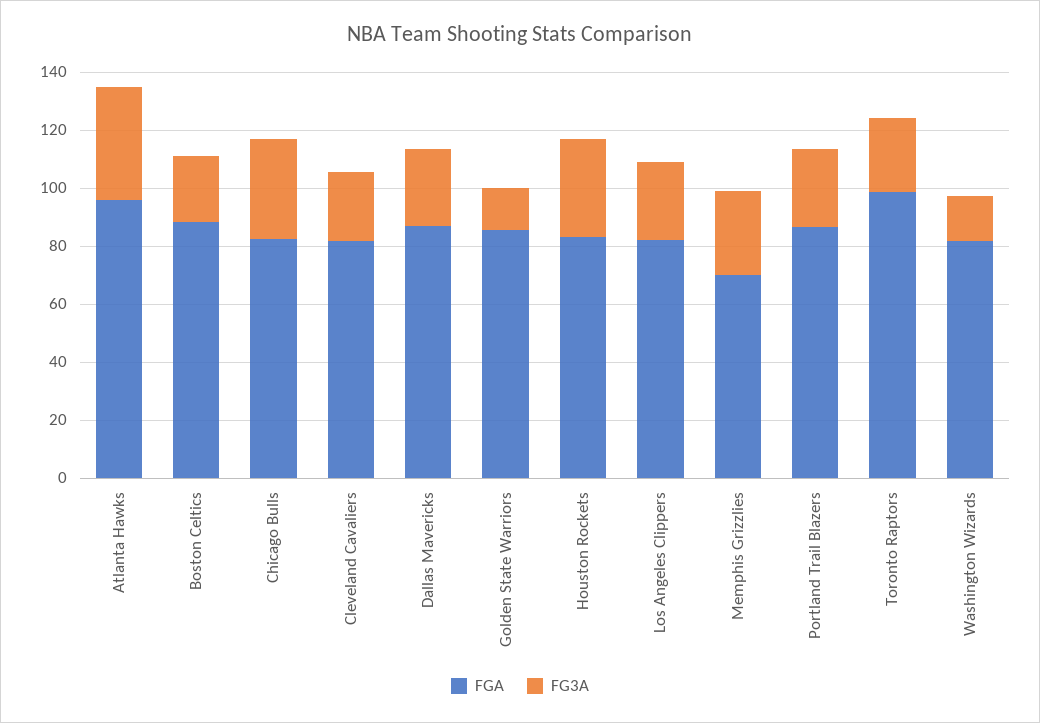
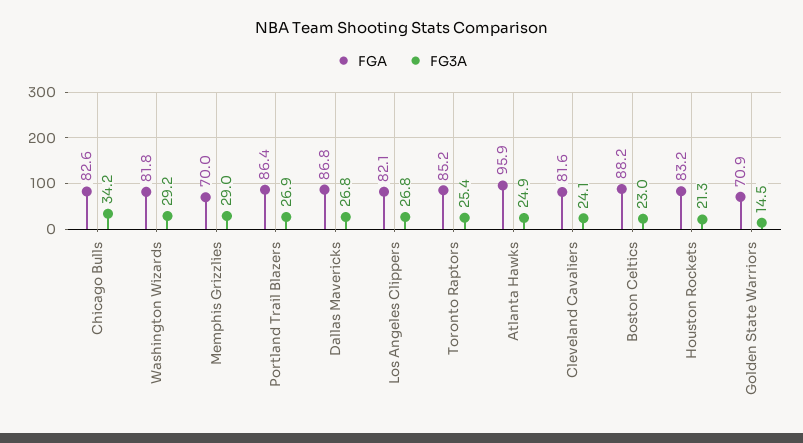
  {
    "FGA": {
      "Atlanta Hawks": 95.9,
      "Boston Celtics": 88.2,
      "Chicago Bulls": 82.6,
      "Cleveland Cavaliers": 81.6,
      "Dallas Mavericks": 86.8,
-     "Golden State Warriors": 85,
+     "Golden State Warriors": 70.9,
      "Houston Rockets": 83.2,
      "Los Angeles Clippers": 82.1,
      "Memphis Grizzlies": 70,
      "Portland Trail Blazers": 86.4,
-     "Toronto Raptors": 100,
+     "Toronto Raptors": 85.2,
      "Washington Wizards": 81.8
    },
    "FG3A": {
-     "Atlanta Hawks": 40,
+     "Atlanta Hawks": 24.9,
      "Boston Celtics": 23,
      "Chicago Bulls": 34.2,
      "Cleveland Cavaliers": 24.1,
      "Dallas Mavericks": 26.8,
      "Golden State Warriors": 14.5,
-     "Houston Rockets": 35,
+     "Houston Rockets": 21.3,
      "Los Angeles Clippers": 26.8,
      "Memphis Grizzlies": 29,
      "Portland Trail Blazers": 26.9,
      "Toronto Raptors": 25.4,
-     "Washington Wizards": 15
+     "Washington Wizards": 29.2
    }
  }

